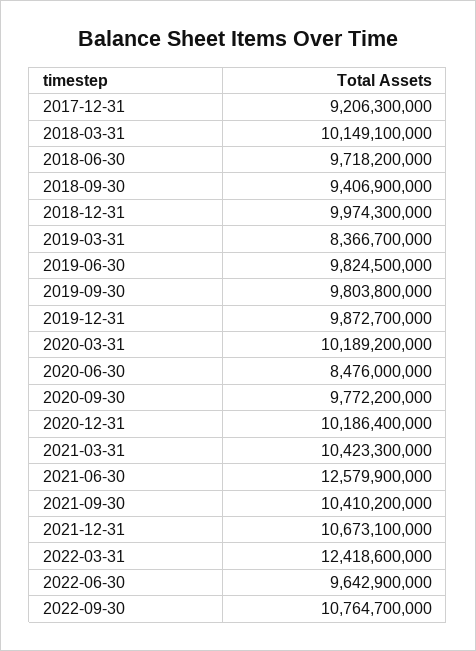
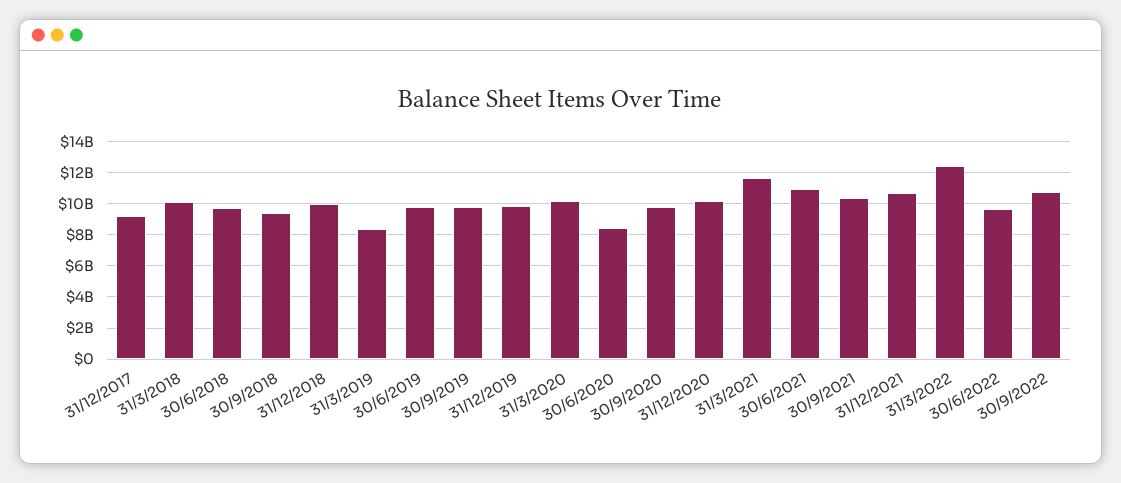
  {
    "2017-12-31": 9206300000,
    "2018-03-31": 10149100000,
    "2018-06-30": 9718200000,
    "2018-09-30": 9406900000,
    "2018-12-31": 9974300000,
    "2019-03-31": 8366700000,
    "2019-06-30": 9824500000,
    "2019-09-30": 9803800000,
    "2019-12-31": 9872700000,
    "2020-03-31": 10189200000,
    "2020-06-30": 8476000000,
    "2020-09-30": 9772200000,
    "2020-12-31": 10186400000,
-   "2021-03-31": 10423300000,
+   "2021-03-31": 11500000000,
-   "2021-06-30": 12579900000,
+   "2021-06-30": 11000000000,
    "2021-09-30": 10410200000,
    "2021-12-31": 10673100000,
    "2022-03-31": 12418600000,
    "2022-06-30": 9642900000,
    "2022-09-30": 10764700000
  }

